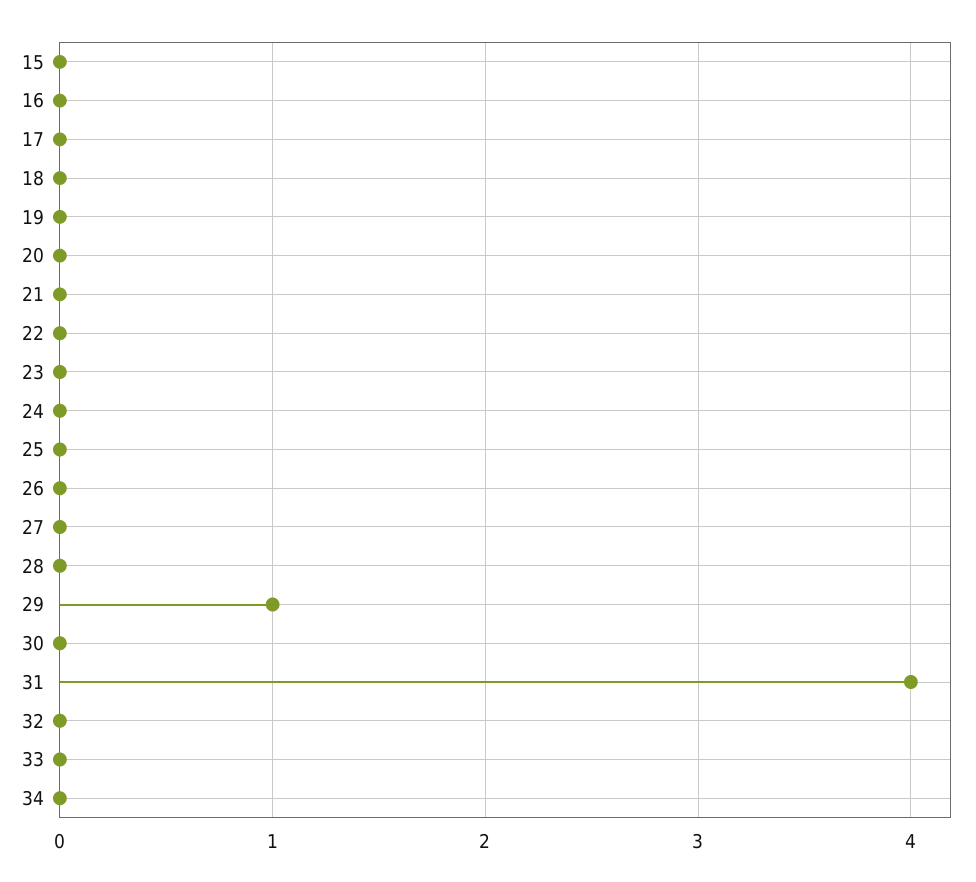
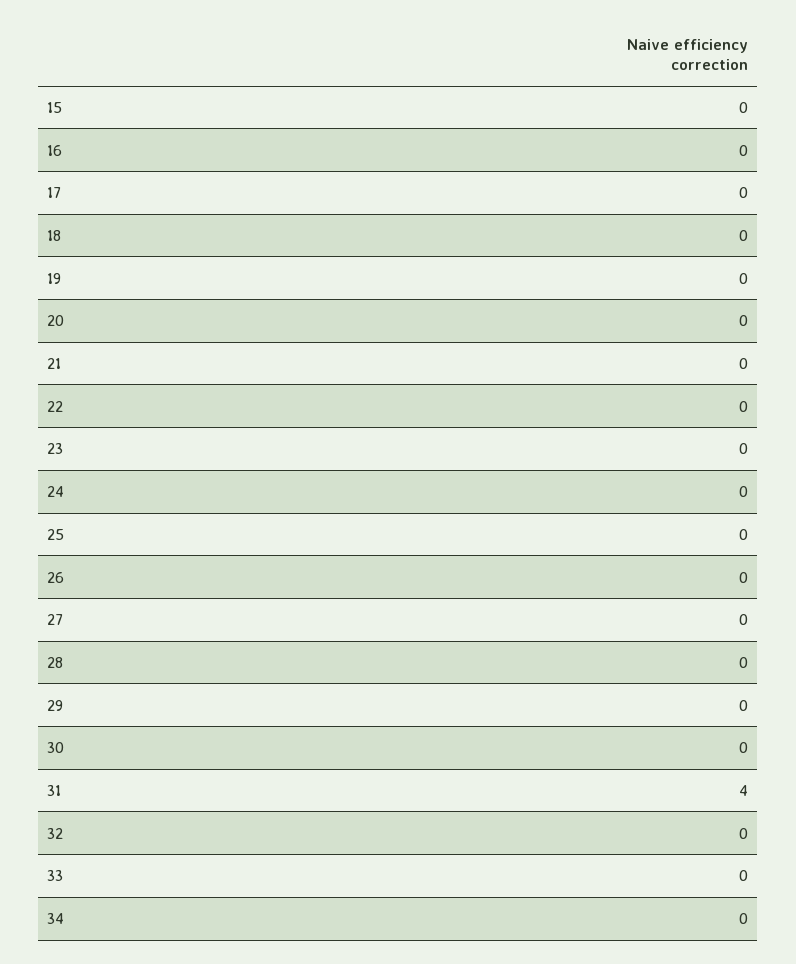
  {
    "15": 0,
    "16": 0,
    "17": 0,
    "18": 0,
    "19": 0,
    "20": 0,
    "21": 0,
    "22": 0,
    "23": 0,
    "24": 0,
    "25": 0,
    "26": 0,
    "27": 0,
    "28": 0,
-   "29": 1,
+   "29": 0,
    "30": 0,
    "31": 4,
    "32": 0,
    "33": 0,
    "34": 0
  }

